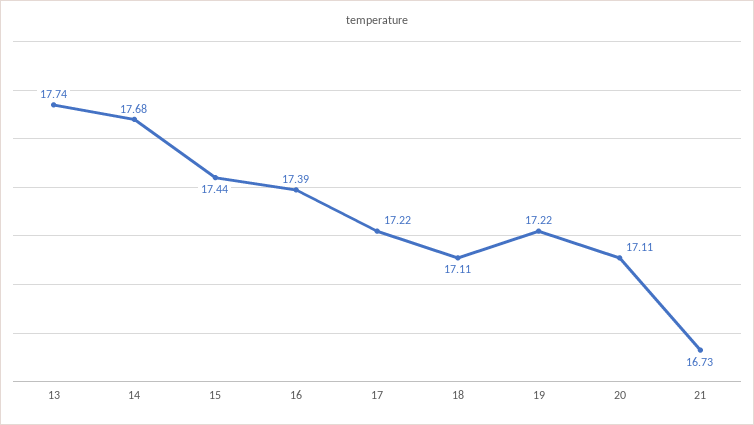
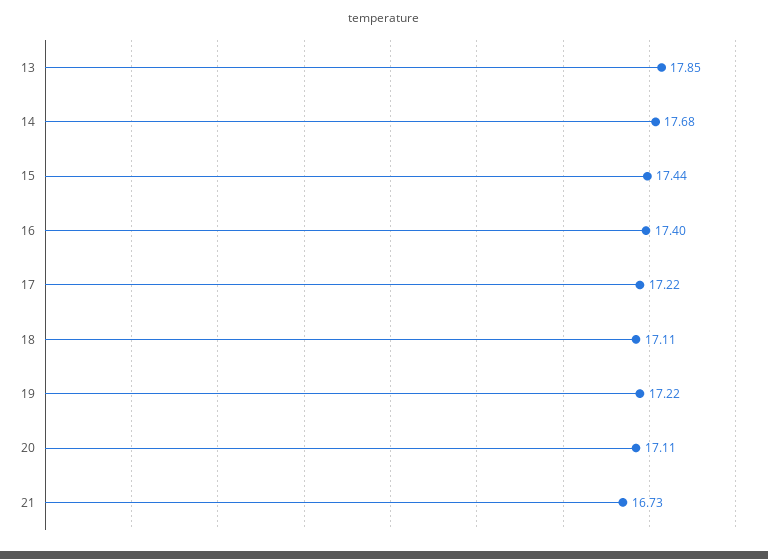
  {
-   "13": 17.74,
+   "13": 17.85,
    "14": 17.68,
    "15": 17.44,
-   "16": 17.39,
+   "16": 17.4,
    "17": 17.22,
    "18": 17.11,
    "19": 17.22,
    "20": 17.11,
    "21": 16.73
  }

